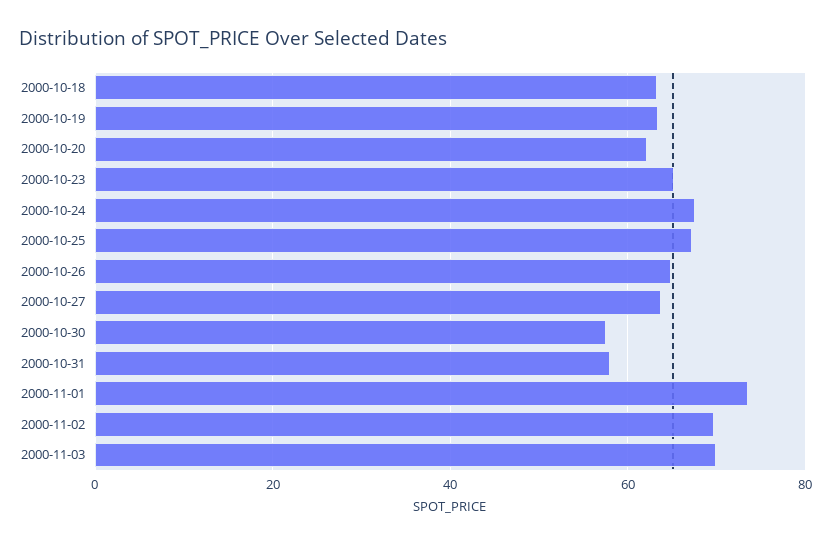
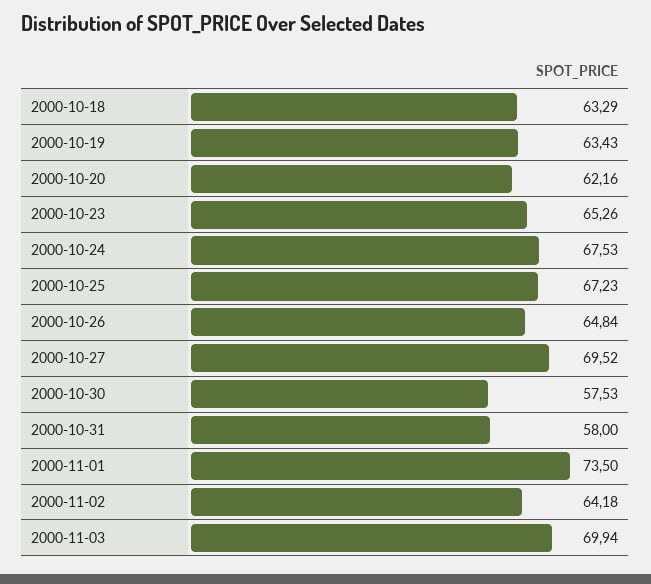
  {
    "2000-10-18": 63.29,
    "2000-10-19": 63.43,
    "2000-10-20": 62.16,
    "2000-10-23": 65.26,
    "2000-10-24": 67.53,
    "2000-10-25": 67.23,
    "2000-10-26": 64.84,
-   "2000-10-27": 64,
+   "2000-10-27": 69.52,
    "2000-10-30": 57.53,
    "2000-10-31": 58,
    "2000-11-01": 73.5,
-   "2000-11-02": 70,
+   "2000-11-02": 64.18,
    "2000-11-03": 69.94
  }

